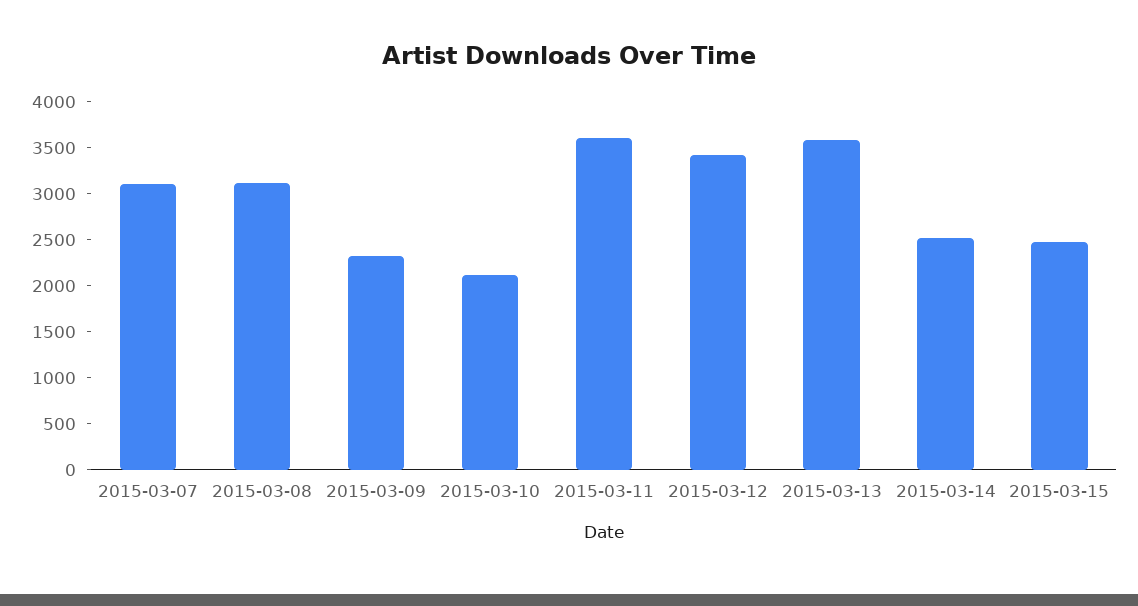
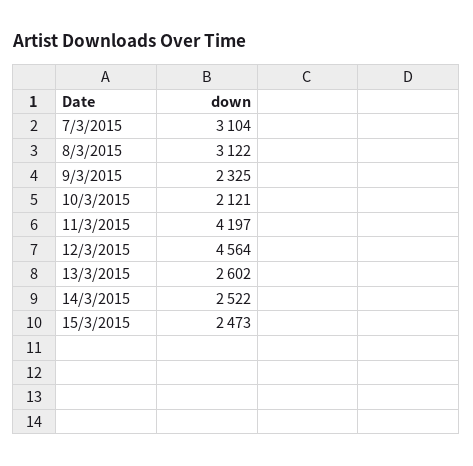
  {
    "2015-03-07": 3104,
    "2015-03-08": 3122,
    "2015-03-09": 2325,
    "2015-03-10": 2121,
-   "2015-03-11": 3600,
+   "2015-03-11": 4197,
-   "2015-03-12": 3400,
+   "2015-03-12": 4564,
-   "2015-03-13": 3600,
+   "2015-03-13": 2602,
    "2015-03-14": 2522,
    "2015-03-15": 2473
  }

